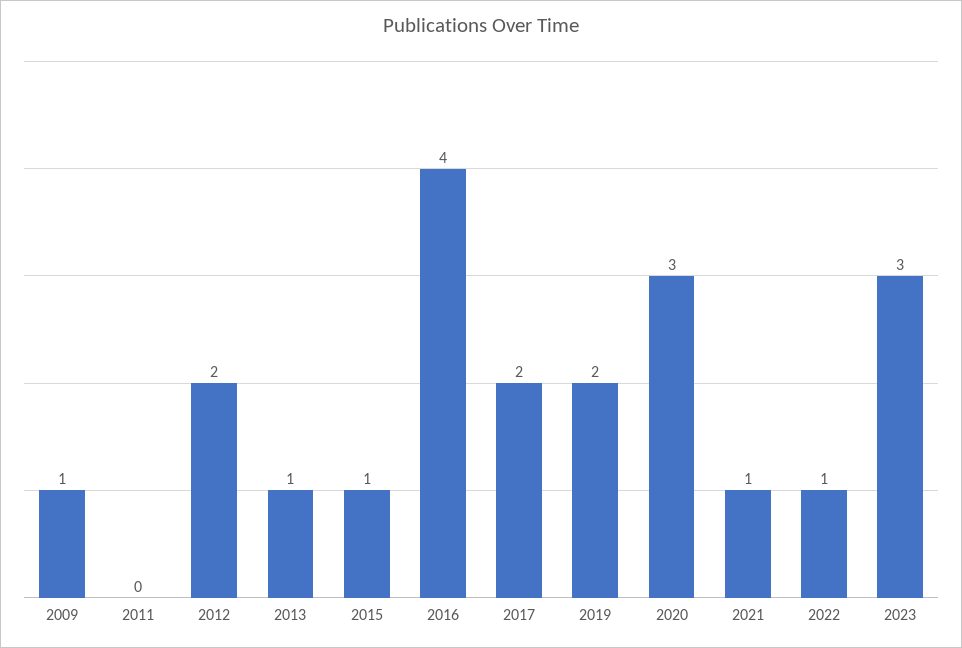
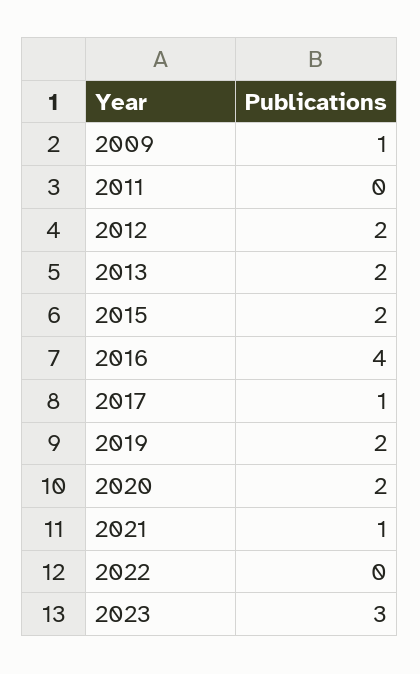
  {
    "2009": 1,
    "2011": 0,
    "2012": 2,
-   "2013": 1,
+   "2013": 2,
-   "2015": 1,
+   "2015": 2,
    "2016": 4,
-   "2017": 2,
+   "2017": 1,
    "2019": 2,
-   "2020": 3,
+   "2020": 2,
    "2021": 1,
-   "2022": 1,
+   "2022": 0,
    "2023": 3
  }

